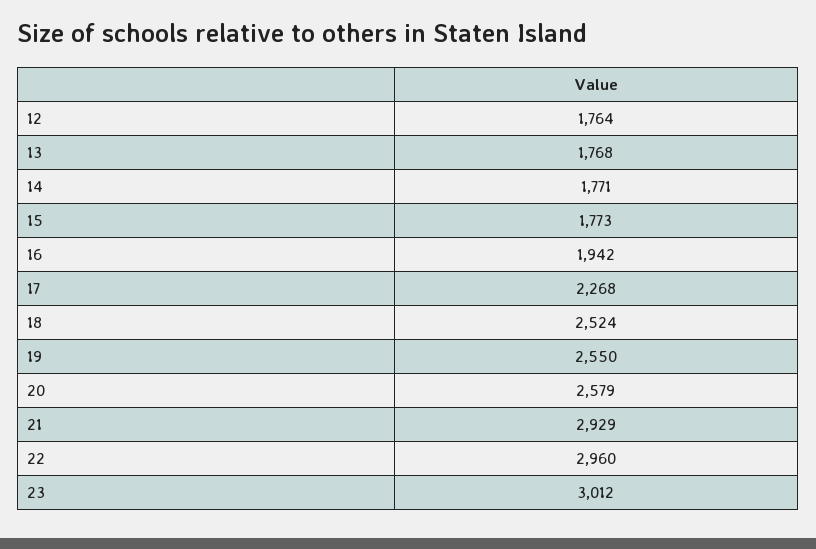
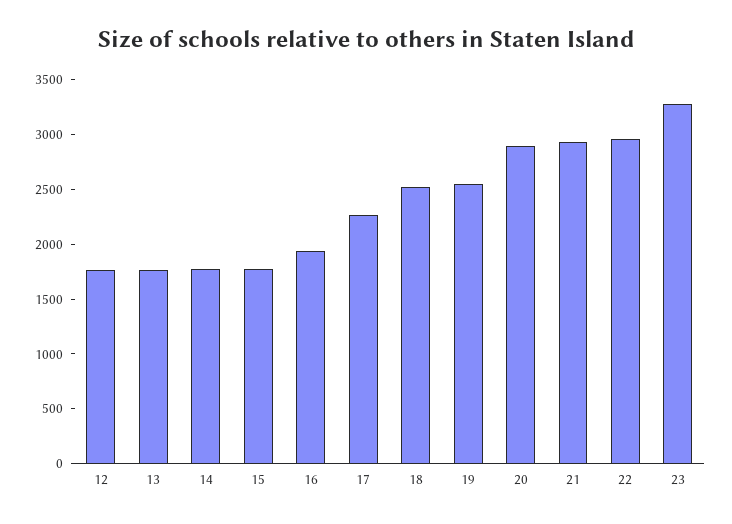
  {
    "12": 1764,
    "13": 1768,
    "14": 1771,
    "15": 1773,
    "16": 1942,
    "17": 2268,
    "18": 2524,
    "19": 2550,
-   "20": 2579,
+   "20": 2900,
    "21": 2929,
    "22": 2960,
-   "23": 3012
+   "23": 3300
  }

